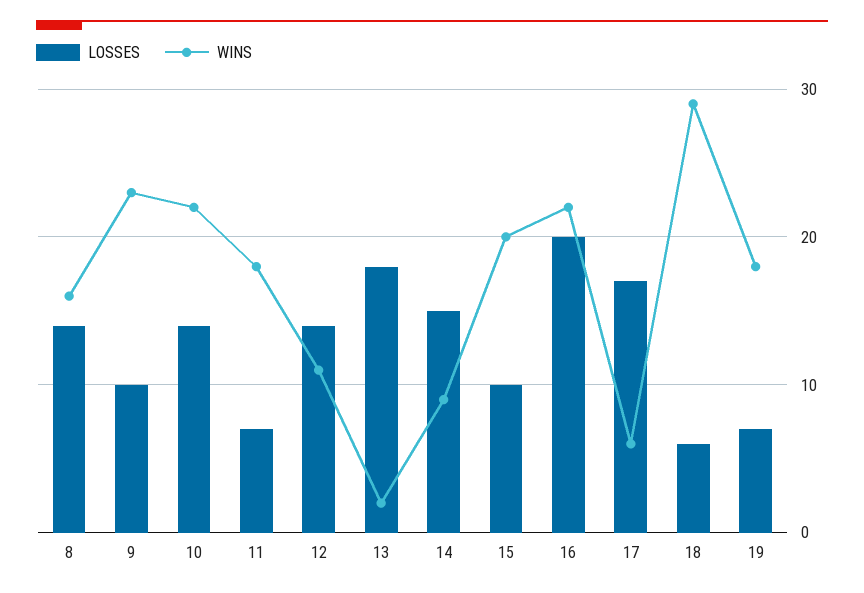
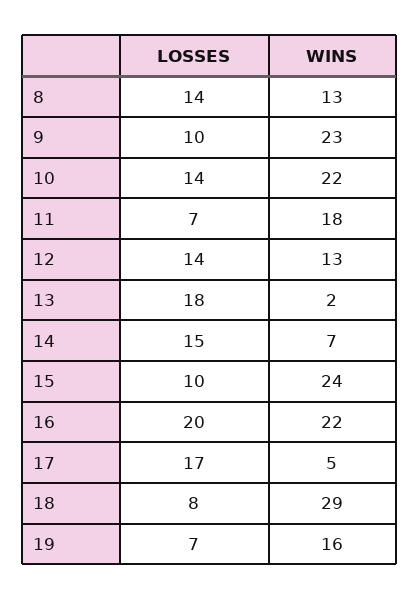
  {
    "LOSSES": {
      "8": 14,
      "9": 10,
      "10": 14,
      "11": 7,
      "12": 14,
      "13": 18,
      "14": 15,
      "15": 10,
      "16": 20,
      "17": 17,
-     "18": 6,
+     "18": 8,
      "19": 7
    },
    "WINS": {
-     "8": 16,
+     "8": 13,
      "9": 23,
      "10": 22,
      "11": 18,
-     "12": 11,
+     "12": 13,
      "13": 2,
-     "14": 9,
+     "14": 7,
-     "15": 20,
+     "15": 24,
      "16": 22,
-     "17": 6,
+     "17": 5,
      "18": 29,
-     "19": 18
+     "19": 16
    }
  }

